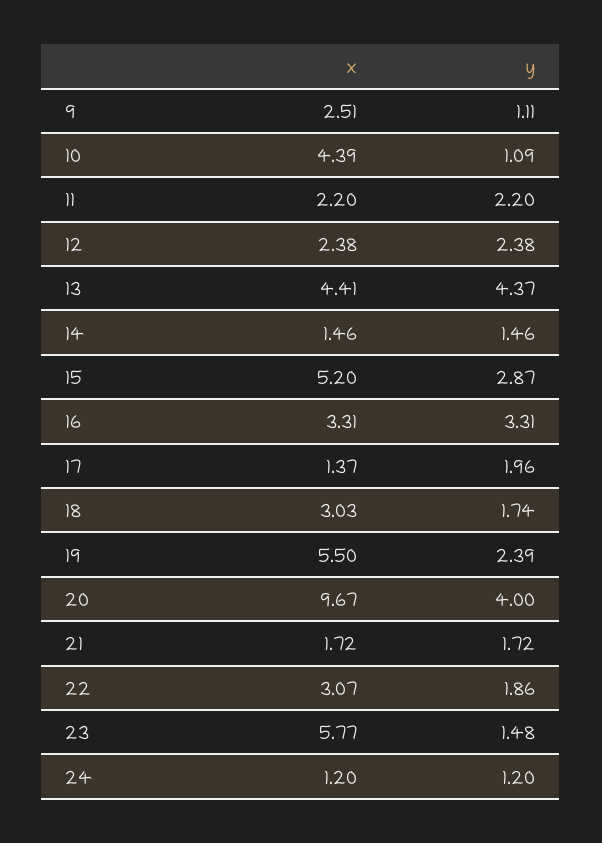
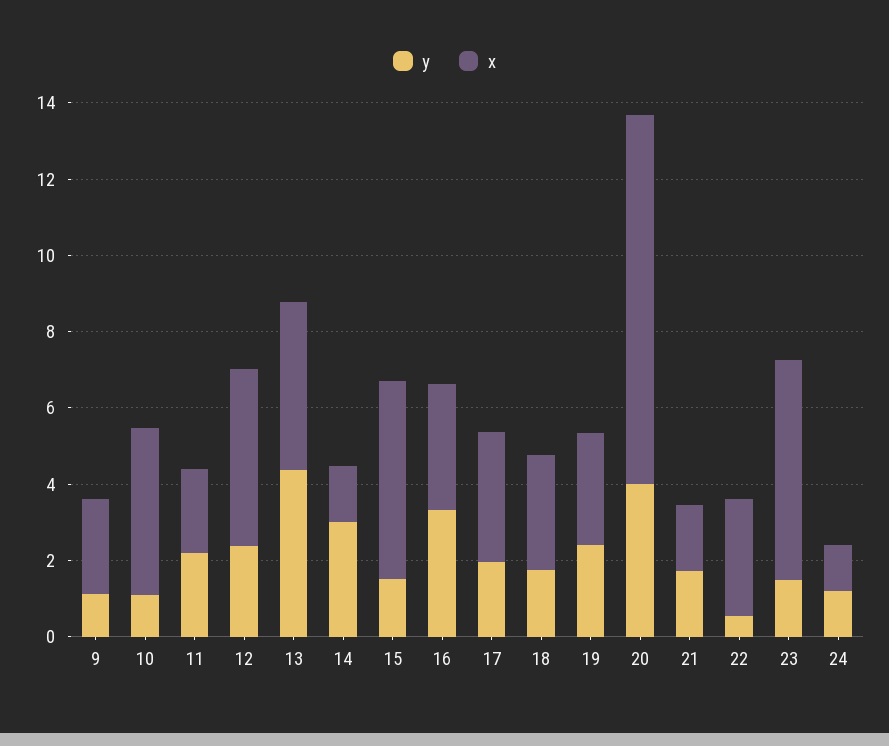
  {
    "x": {
      "9": 2.51,
      "10": 4.39,
      "11": 2.2,
-     "12": 2.38,
+     "12": 4.5,
      "13": 4.41,
      "14": 1.46,
      "15": 5.2,
      "16": 3.31,
-     "17": 1.37,
+     "17": 3.5,
      "18": 3.03,
-     "19": 5.5,
+     "19": 3,
      "20": 9.67,
      "21": 1.72,
      "22": 3.07,
      "23": 5.77,
      "24": 1.2
    },
    "y": {
      "9": 1.11,
      "10": 1.09,
      "11": 2.2,
      "12": 2.38,
      "13": 4.37,
-     "14": 1.46,
+     "14": 3,
-     "15": 2.87,
+     "15": 1.5,
      "16": 3.31,
      "17": 1.96,
      "18": 1.74,
      "19": 2.39,
      "20": 4,
      "21": 1.72,
-     "22": 1.86,
+     "22": 0.5,
      "23": 1.48,
      "24": 1.2
    }
  }

